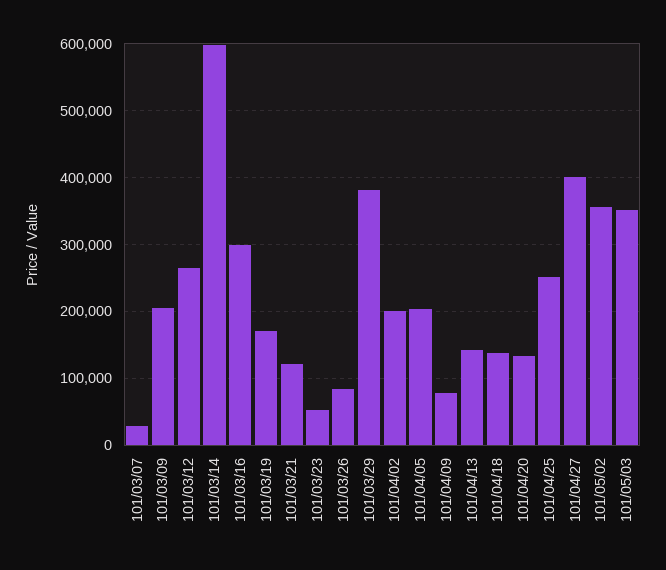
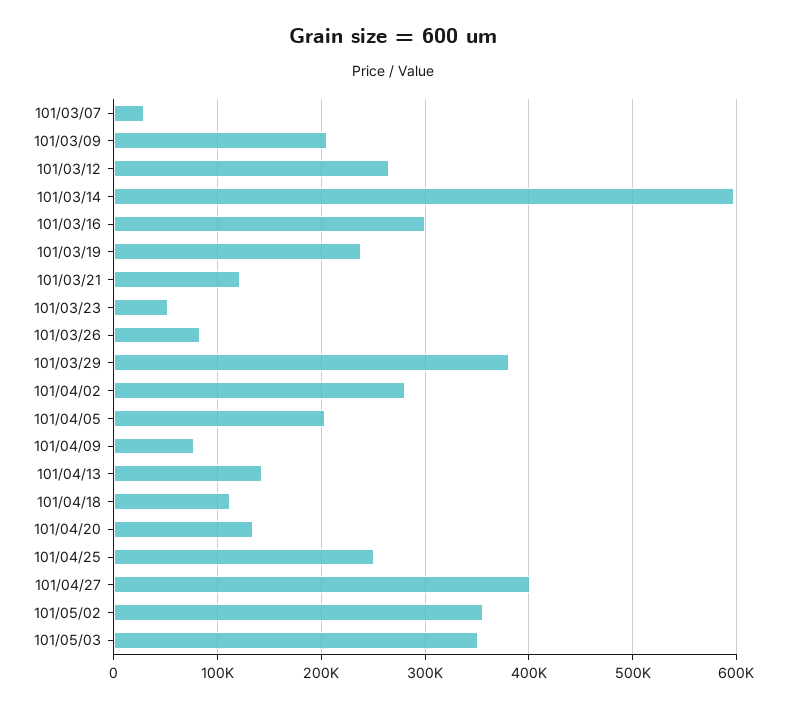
  {
    "101/03/07": 30000,
    "101/03/09": 210000,
    "101/03/12": 260000,
    "101/03/14": 600000,
    "101/03/16": 300000,
-   "101/03/19": 170000,
+   "101/03/19": 240000,
    "101/03/21": 120000,
    "101/03/23": 50000,
    "101/03/26": 80000,
    "101/03/29": 380000,
-   "101/04/02": 200000,
+   "101/04/02": 280000,
    "101/04/05": 200000,
    "101/04/09": 80000,
    "101/04/13": 140000,
-   "101/04/18": 140000,
+   "101/04/18": 110000,
    "101/04/20": 130000,
    "101/04/25": 250000,
    "101/04/27": 400000,
    "101/05/02": 360000,
    "101/05/03": 350000
  }

